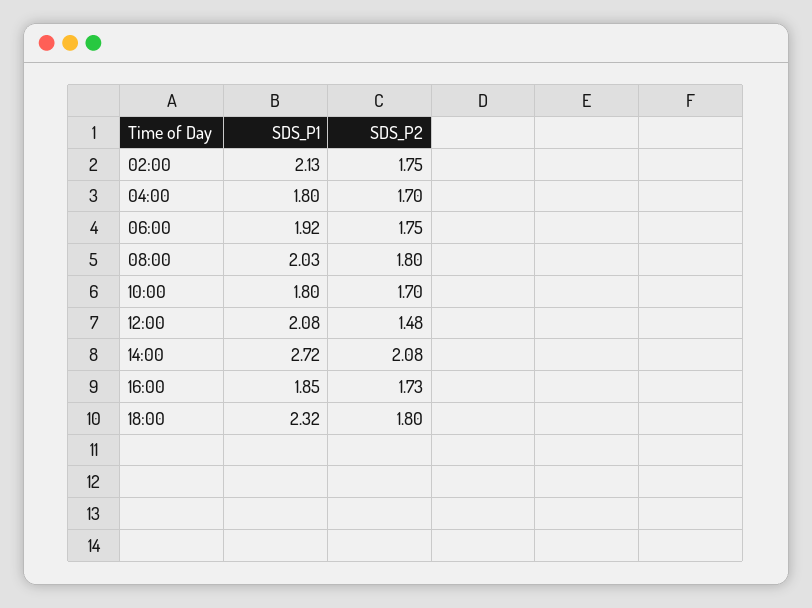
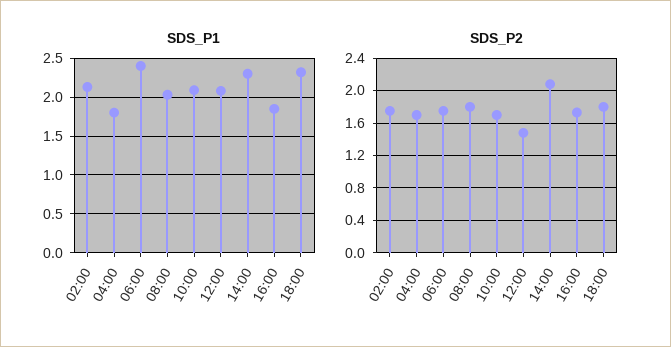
  {
    "SDS_P1": {
      "02:00": 2.13,
      "04:00": 1.8,
-     "06:00": 1.92,
+     "06:00": 2.4,
      "08:00": 2.03,
-     "10:00": 1.8,
+     "10:00": 2.1,
      "12:00": 2.08,
-     "14:00": 2.72,
+     "14:00": 2.3,
      "16:00": 1.85,
      "18:00": 2.32
    },
    "SDS_P2": {
      "02:00": 1.75,
      "04:00": 1.7,
      "06:00": 1.75,
      "08:00": 1.8,
      "10:00": 1.7,
      "12:00": 1.48,
      "14:00": 2.08,
      "16:00": 1.73,
      "18:00": 1.8
    }
  }

